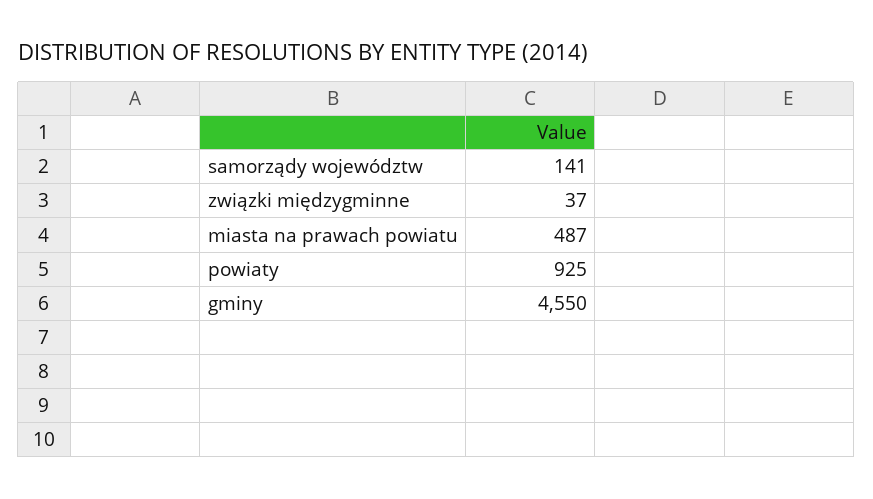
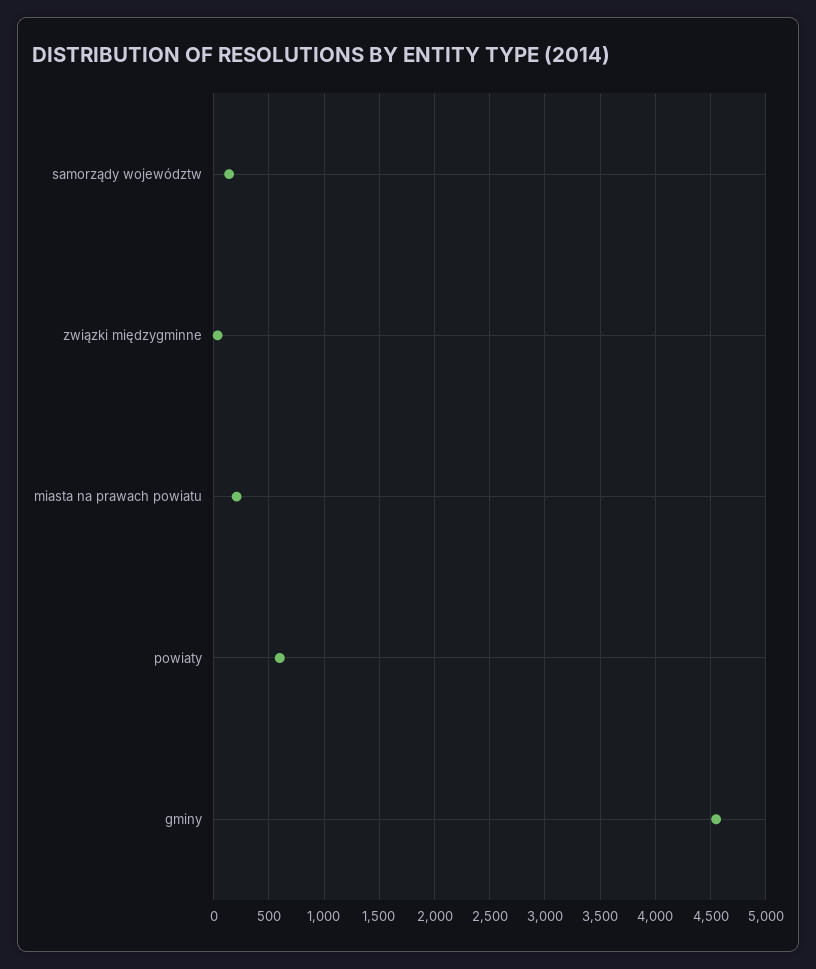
  {
    "samorządy województw": 141,
    "związki międzygminne": 37,
-   "miasta na prawach powiatu": 487,
+   "miasta na prawach powiatu": 200,
-   "powiaty": 925,
+   "powiaty": 600,
    "gminy": 4550
  }

